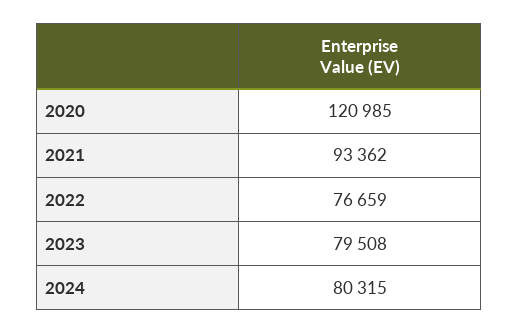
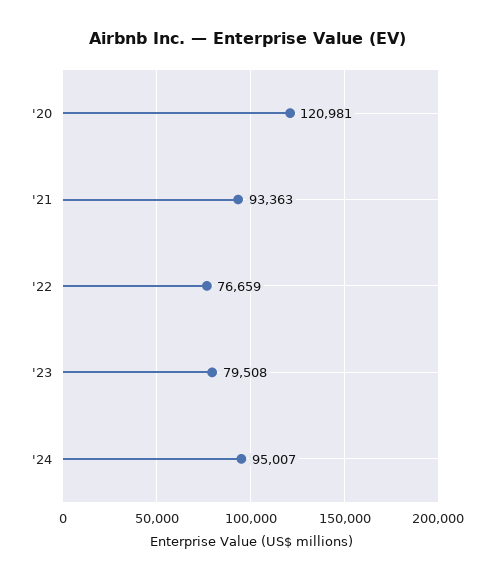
  {
-   "2020": 120985,
+   "2020": 120981,
-   "2021": 93362,
+   "2021": 93363,
    "2022": 76659,
    "2023": 79508,
-   "2024": 80315
+   "2024": 95007
  }

